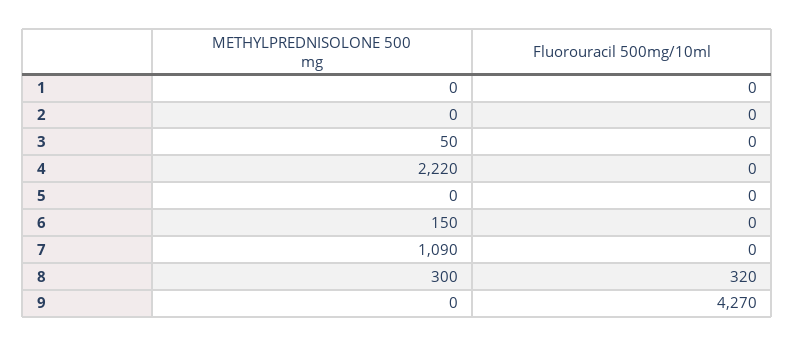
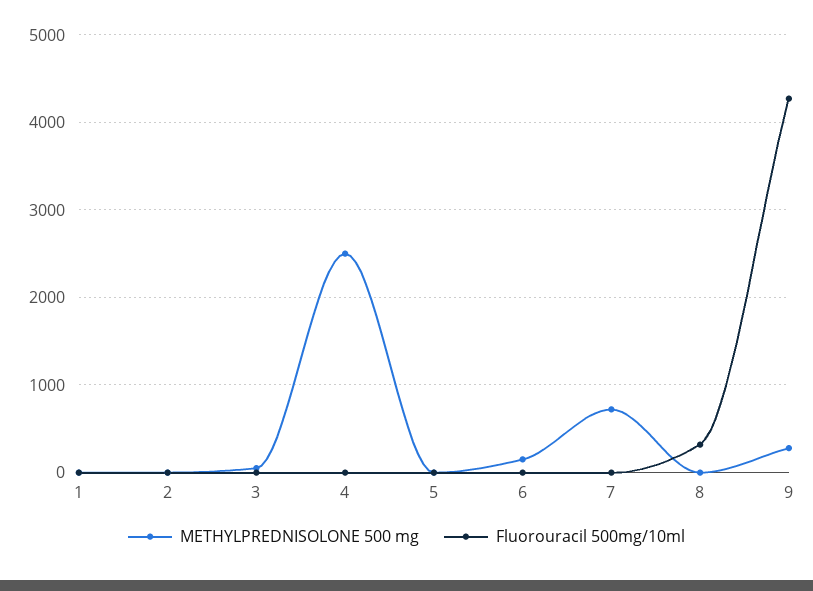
  {
    "METHYLPREDNISOLONE 500 mg": {
      "1": 0,
      "2": 0,
      "3": 50,
-     "4": 2220,
+     "4": 2500,
      "5": 0,
      "6": 150,
-     "7": 1090,
+     "7": 700,
-     "8": 300,
+     "8": 0,
-     "9": 0
+     "9": 300
    },
    "Fluorouracil 500mg/10ml": {
      "1": 0,
      "2": 0,
      "3": 0,
      "4": 0,
      "5": 0,
      "6": 0,
      "7": 0,
      "8": 320,
      "9": 4270
    }
  }

